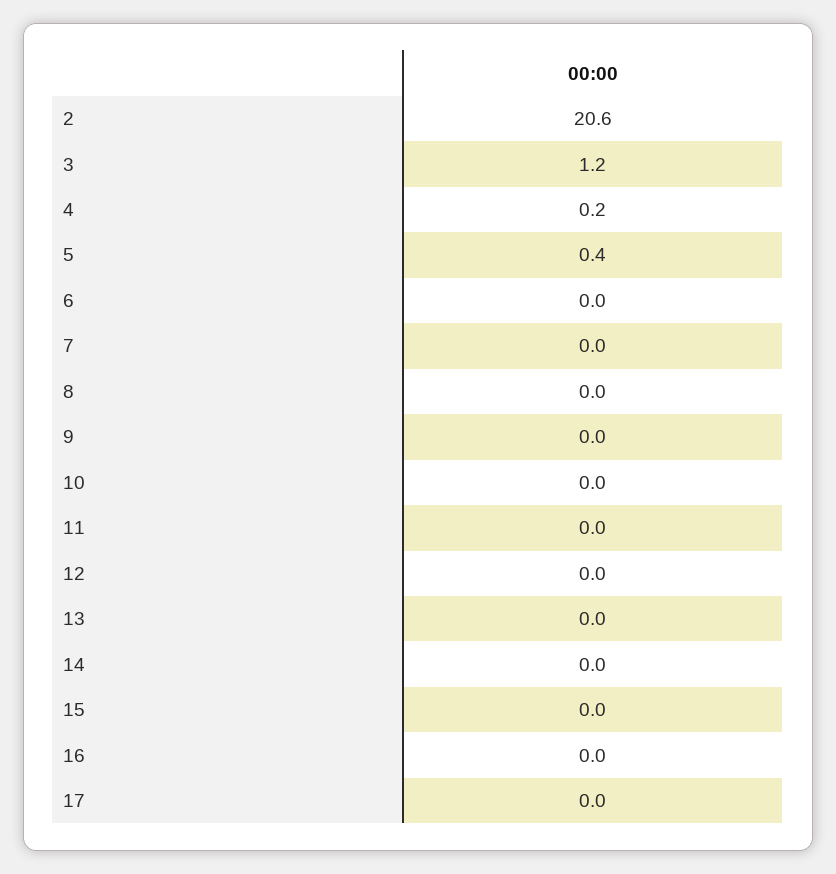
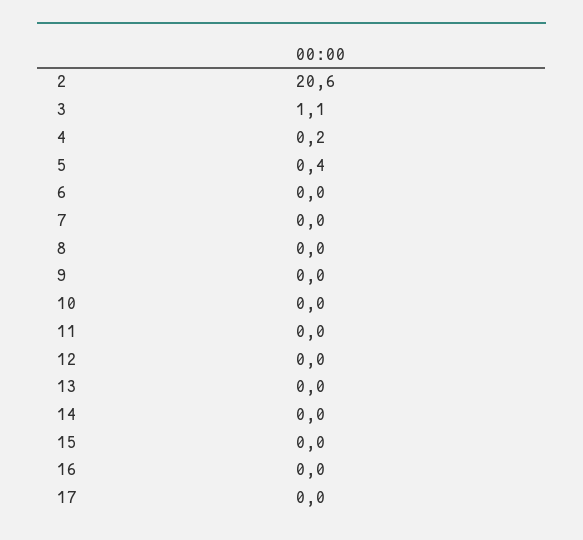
  {
    "2": 20.6,
-   "3": 1.2,
+   "3": 1.1,
    "4": 0.2,
    "5": 0.4,
    "6": 0,
    "7": 0,
    "8": 0,
    "9": 0,
    "10": 0,
    "11": 0,
    "12": 0,
    "13": 0,
    "14": 0,
    "15": 0,
    "16": 0,
    "17": 0
  }

